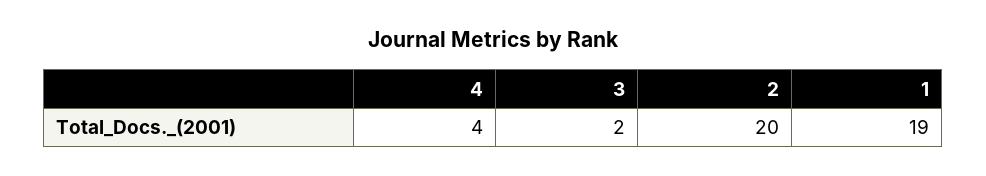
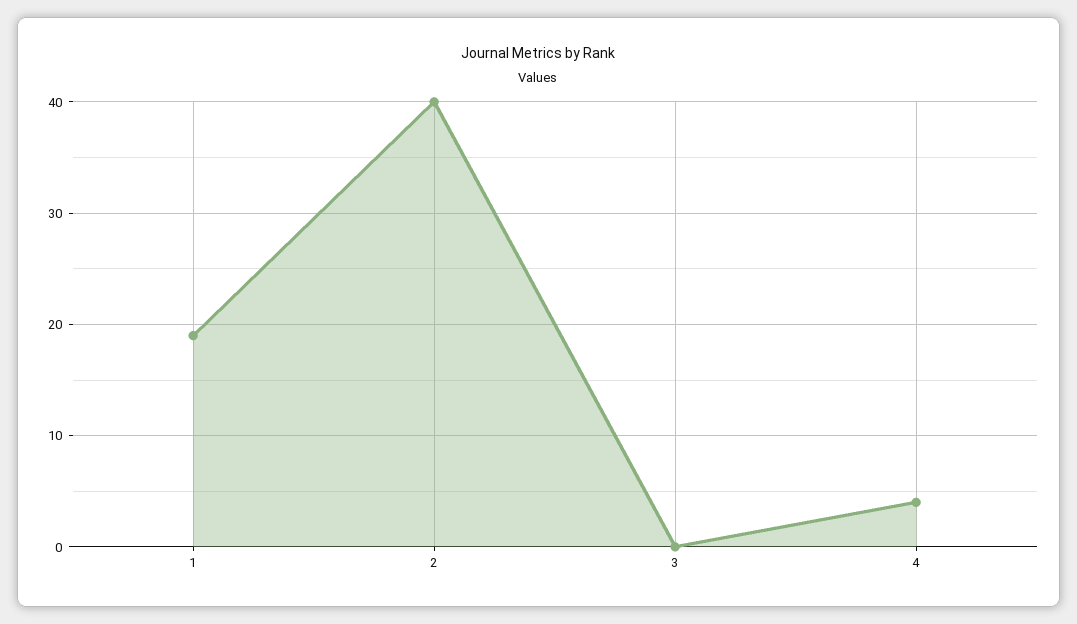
  {
    "4": 4,
-   "3": 2,
+   "3": 0,
-   "2": 20,
+   "2": 40,
    "1": 19
  }

